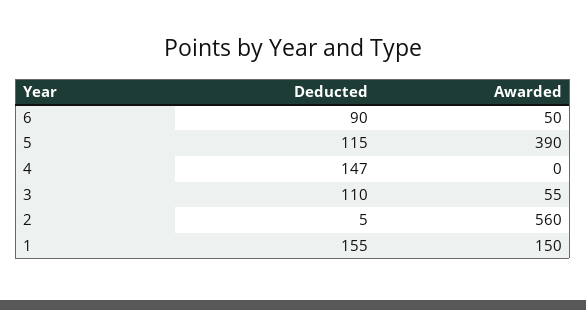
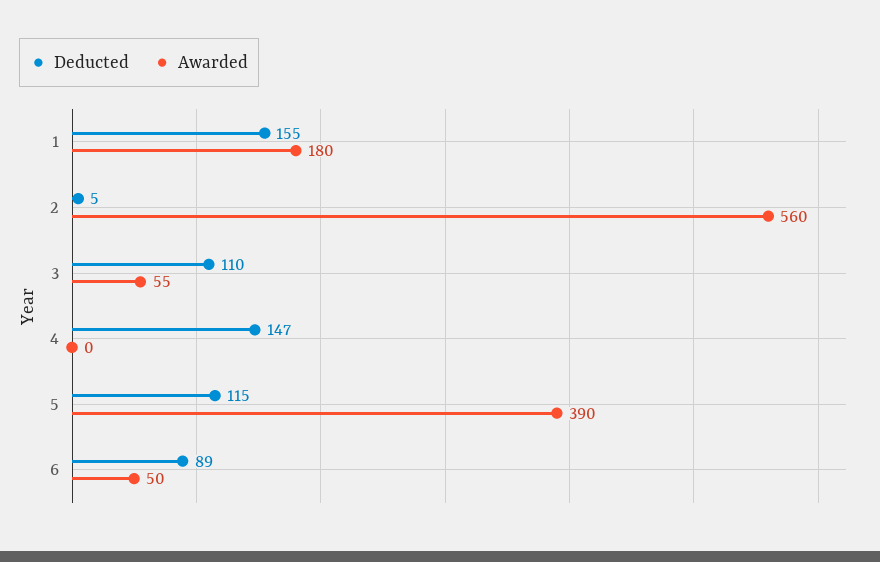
  {
    "Deducted": {
-     "6": 90,
+     "6": 89,
      "5": 115,
      "4": 147,
      "3": 110,
      "2": 5,
      "1": 155
    },
    "Awarded": {
      "6": 50,
      "5": 390,
      "4": 0,
      "3": 55,
      "2": 560,
-     "1": 150
+     "1": 180
    }
  }

